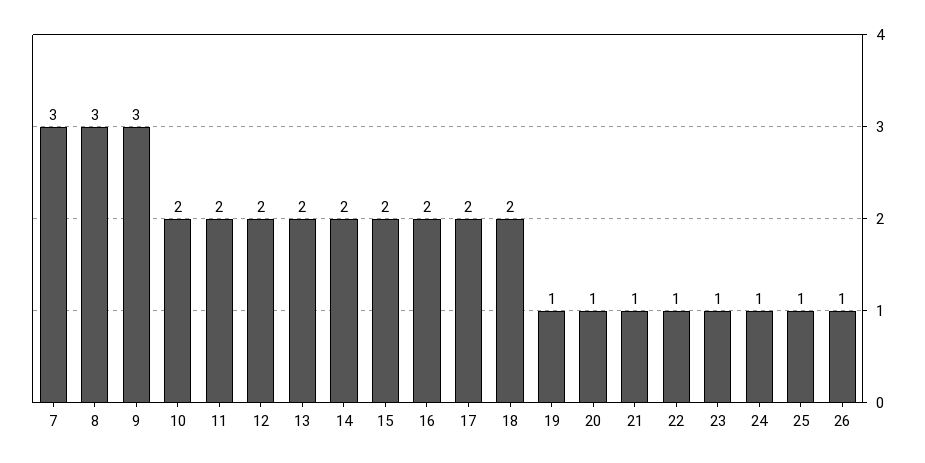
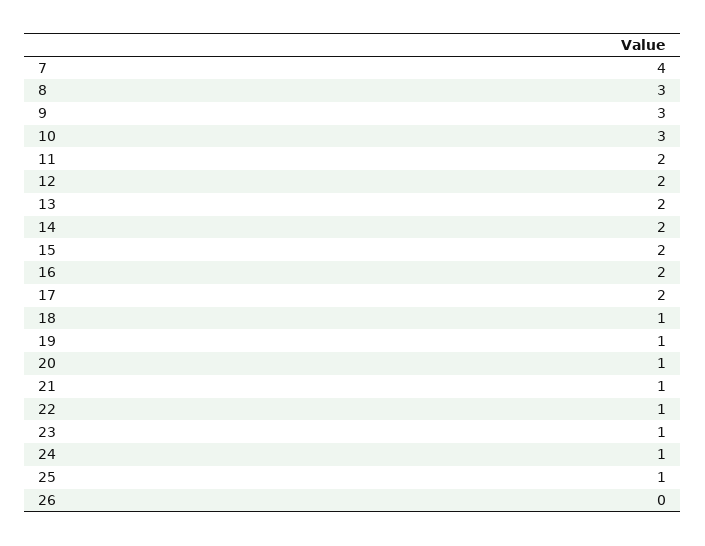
  {
-   "7": 3,
+   "7": 4,
    "8": 3,
    "9": 3,
-   "10": 2,
+   "10": 3,
    "11": 2,
    "12": 2,
    "13": 2,
    "14": 2,
    "15": 2,
    "16": 2,
    "17": 2,
-   "18": 2,
+   "18": 1,
    "19": 1,
    "20": 1,
    "21": 1,
    "22": 1,
    "23": 1,
    "24": 1,
    "25": 1,
-   "26": 1
+   "26": 0
  }

